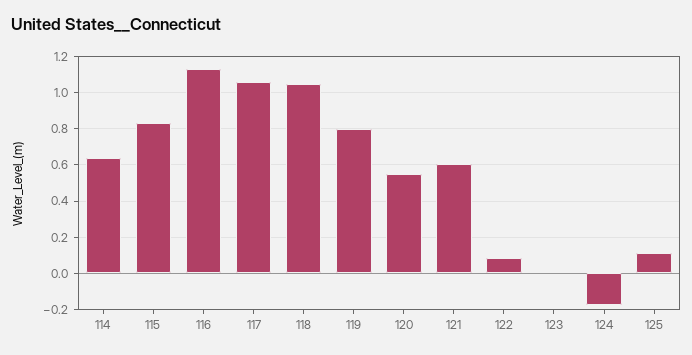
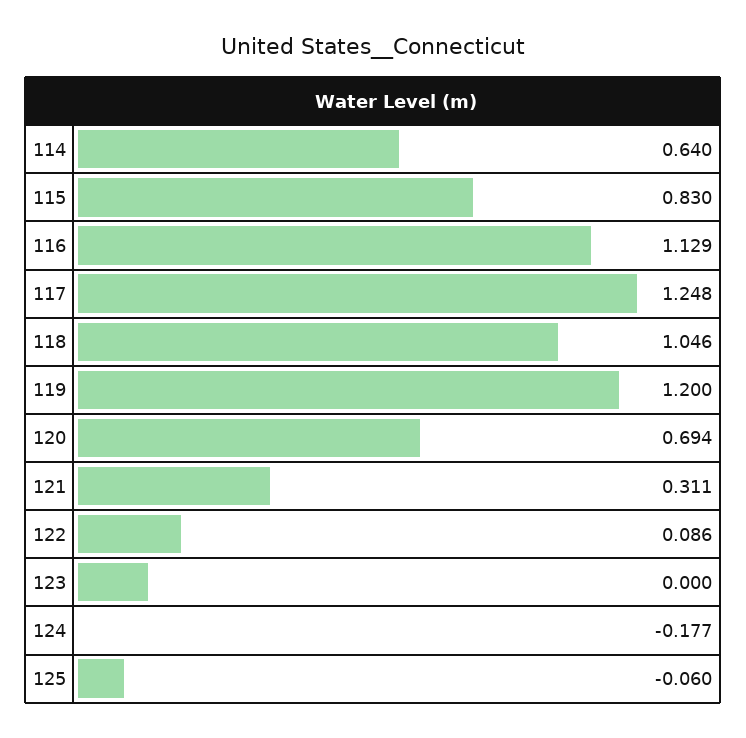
  {
    "114": 0.64,
    "115": 0.83,
    "116": 1.129,
-   "117": 1.05,
+   "117": 1.248,
    "118": 1.046,
-   "119": 0.8,
+   "119": 1.2,
-   "120": 0.55,
+   "120": 0.694,
-   "121": 0.6,
+   "121": 0.311,
    "122": 0.086,
    "123": 0,
    "124": -0.177,
-   "125": 0.1
+   "125": -0.06
  }

